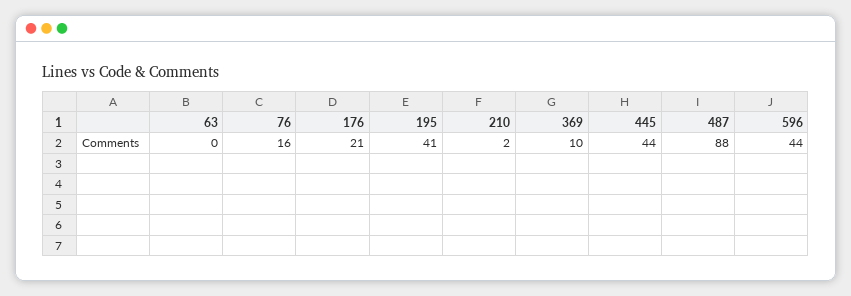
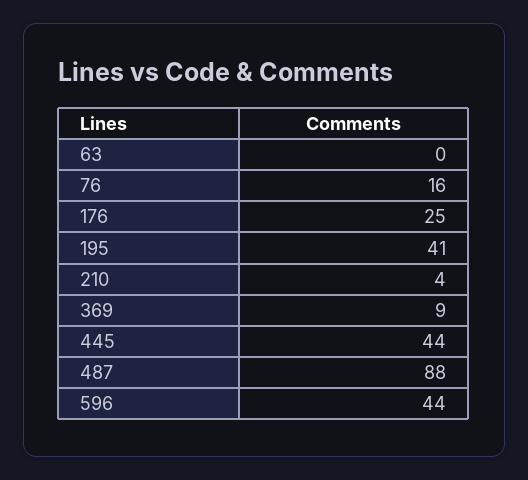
  {
    "63": 0,
    "76": 16,
-   "176": 21,
+   "176": 25,
    "195": 41,
-   "210": 2,
+   "210": 4,
-   "369": 10,
+   "369": 9,
    "445": 44,
    "487": 88,
    "596": 44
  }

